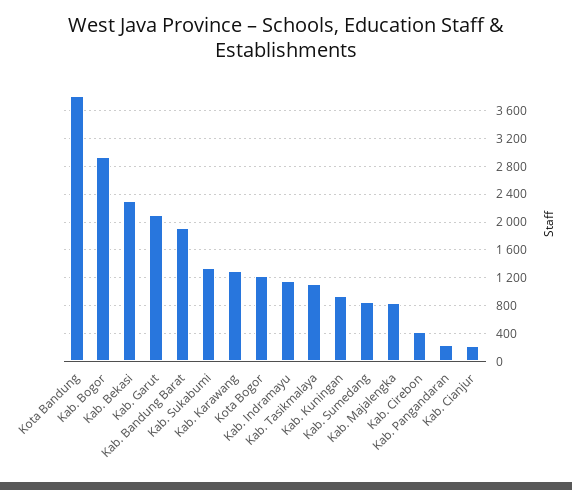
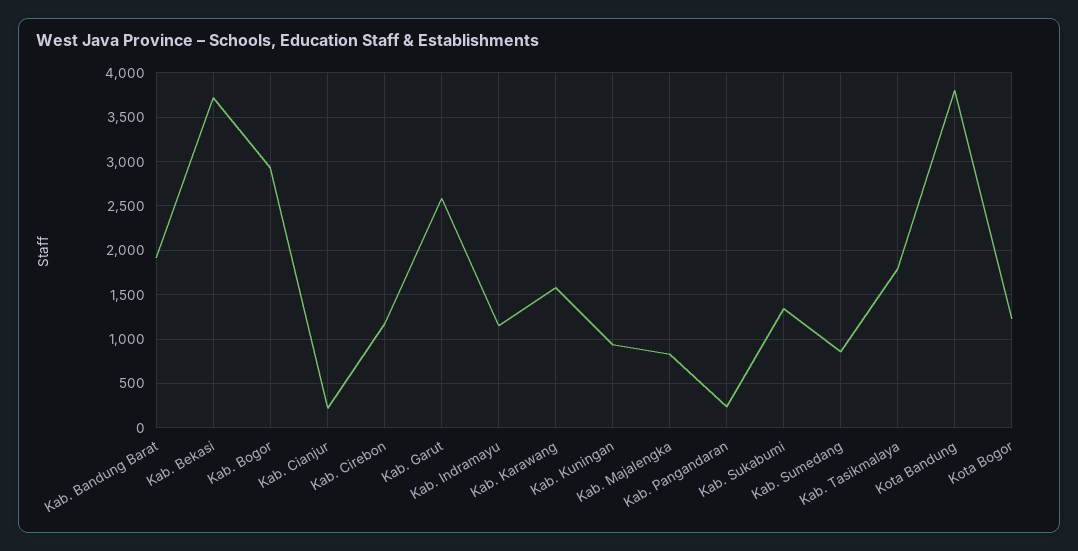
  {
    "Kota Bandung": 3800,
    "Kab. Bogor": 2900,
-   "Kab. Bekasi": 2300,
+   "Kab. Bekasi": 3700,
-   "Kab. Garut": 2100,
+   "Kab. Garut": 2600,
    "Kab. Bandung Barat": 1900,
    "Kab. Sukabumi": 1300,
-   "Kab. Karawang": 1300,
+   "Kab. Karawang": 1600,
    "Kota Bogor": 1200,
    "Kab. Indramayu": 1200,
-   "Kab. Tasikmalaya": 1100,
+   "Kab. Tasikmalaya": 1800,
    "Kab. Kuningan": 900,
    "Kab. Sumedang": 900,
    "Kab. Majalengka": 800,
-   "Kab. Cirebon": 400,
+   "Kab. Cirebon": 1200,
    "Kab. Pangandaran": 200,
    "Kab. Cianjur": 200
  }

